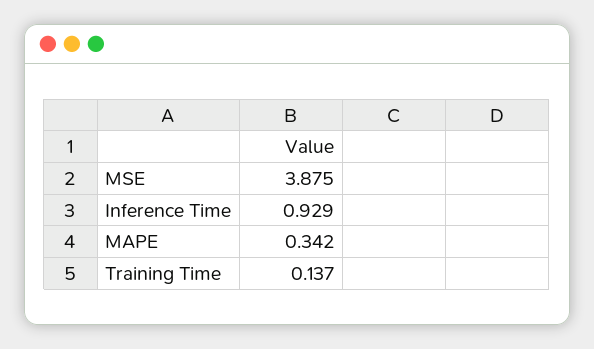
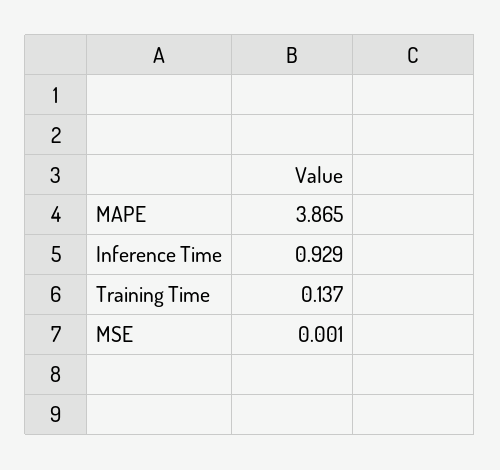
  {
-   "MSE": 3.875,
+   "MSE": 0.001,
    "Inference Time": 0.929,
-   "MAPE": 0.342,
+   "MAPE": 3.865,
    "Training Time": 0.137
  }

